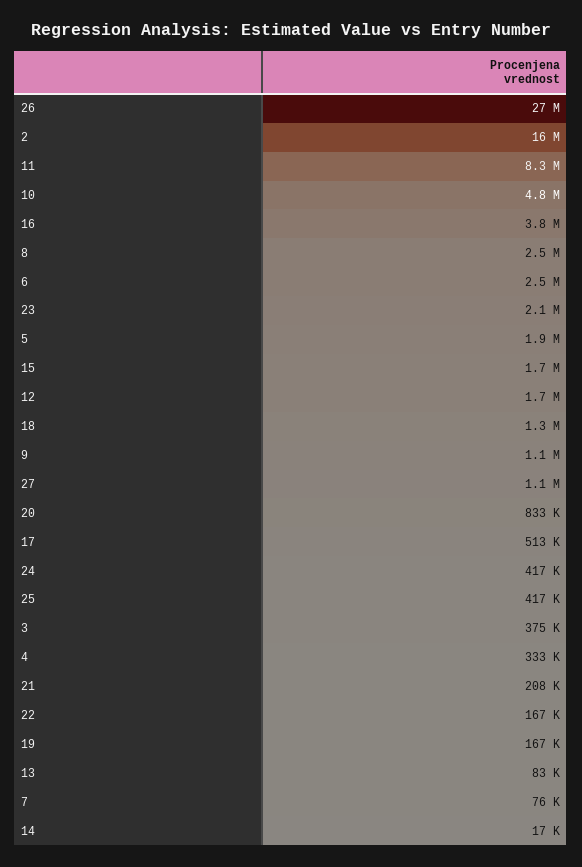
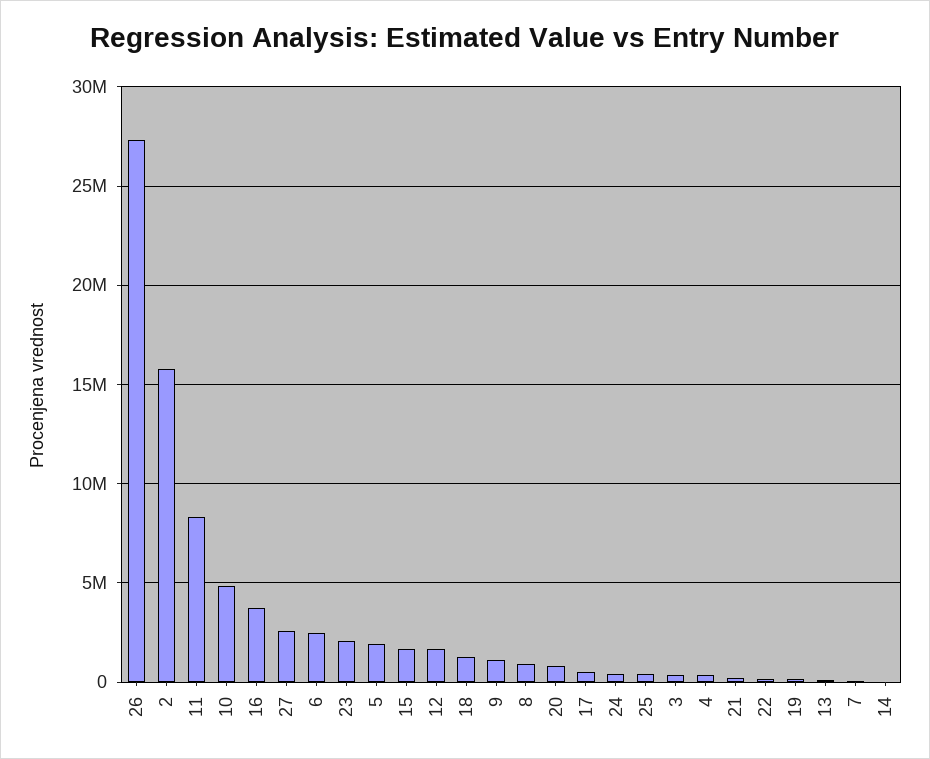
  {
    "26": 27000000,
    "2": 16000000,
    "11": 8300000,
    "10": 4800000,
    "16": 3800000,
-   "8": 2500000,
+   "8": 1000000,
    "6": 2500000,
    "23": 2100000,
    "5": 1900000,
    "15": 1700000,
    "12": 1700000,
    "18": 1300000,
    "9": 1100000,
-   "27": 1100000,
+   "27": 2500000,
    "20": 833000,
    "17": 513000,
    "24": 417000,
    "25": 417000,
    "3": 375000,
    "4": 333000,
    "21": 208000,
    "22": 167000,
    "19": 167000,
    "13": 83000,
    "7": 76000,
    "14": 17000
  }

